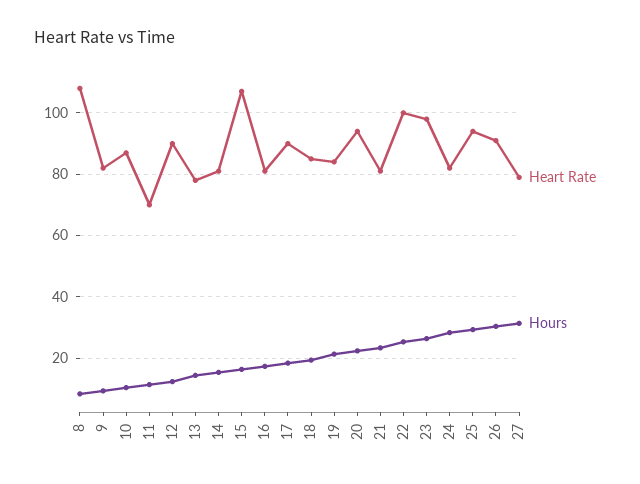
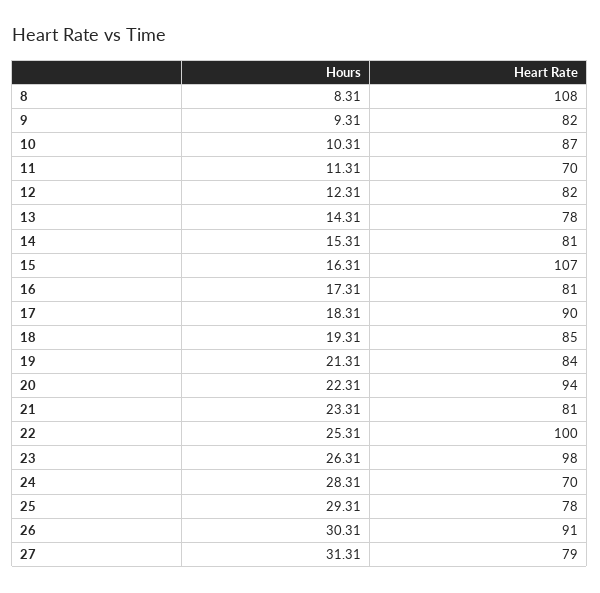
  {
    "Heart Rate": {
      "8": 108,
      "9": 82,
      "10": 87,
      "11": 70,
-     "12": 90,
+     "12": 82,
      "13": 78,
      "14": 81,
      "15": 107,
      "16": 81,
      "17": 90,
      "18": 85,
      "19": 84,
      "20": 94,
      "21": 81,
      "22": 100,
      "23": 98,
-     "24": 82,
+     "24": 70,
-     "25": 94,
+     "25": 78,
      "26": 91,
      "27": 79
    },
    "Hours": {
      "8": 8.31,
      "9": 9.31,
      "10": 10.31,
      "11": 11.31,
      "12": 12.31,
      "13": 14.31,
      "14": 15.31,
      "15": 16.31,
      "16": 17.31,
      "17": 18.31,
      "18": 19.31,
      "19": 21.31,
      "20": 22.31,
      "21": 23.31,
      "22": 25.31,
      "23": 26.31,
      "24": 28.31,
      "25": 29.31,
      "26": 30.31,
      "27": 31.31
    }
  }

